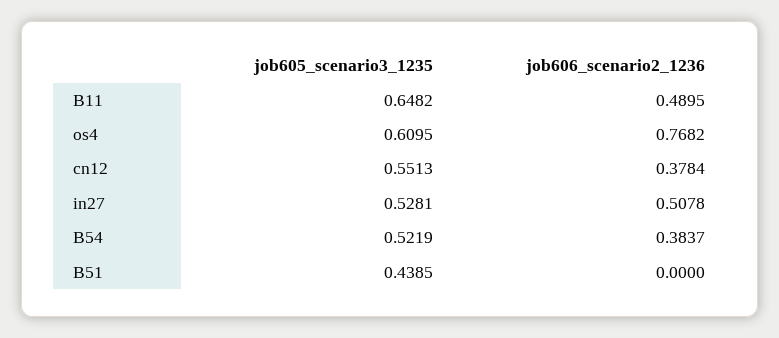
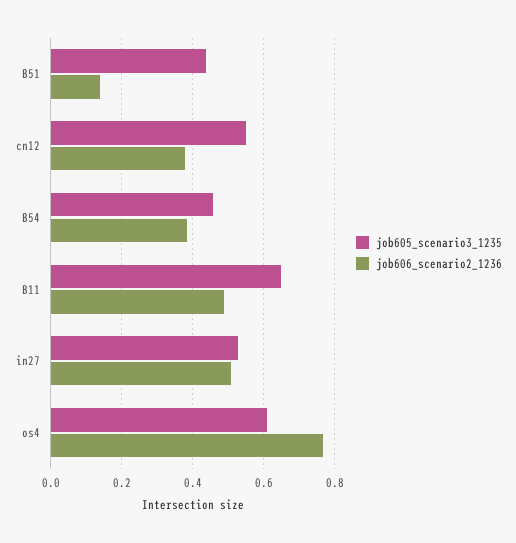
  {
    "job605_scenario3_1235": {
      "B11": 0.6482,
      "os4": 0.6095,
      "cn12": 0.5513,
      "in27": 0.5281,
-     "B54": 0.5219,
+     "B54": 0.46,
      "B51": 0.4385
    },
    "job606_scenario2_1236": {
      "B11": 0.4895,
      "os4": 0.7682,
      "cn12": 0.3784,
      "in27": 0.5078,
      "B54": 0.3837,
-     "B51": 0
+     "B51": 0.14
    }
  }

